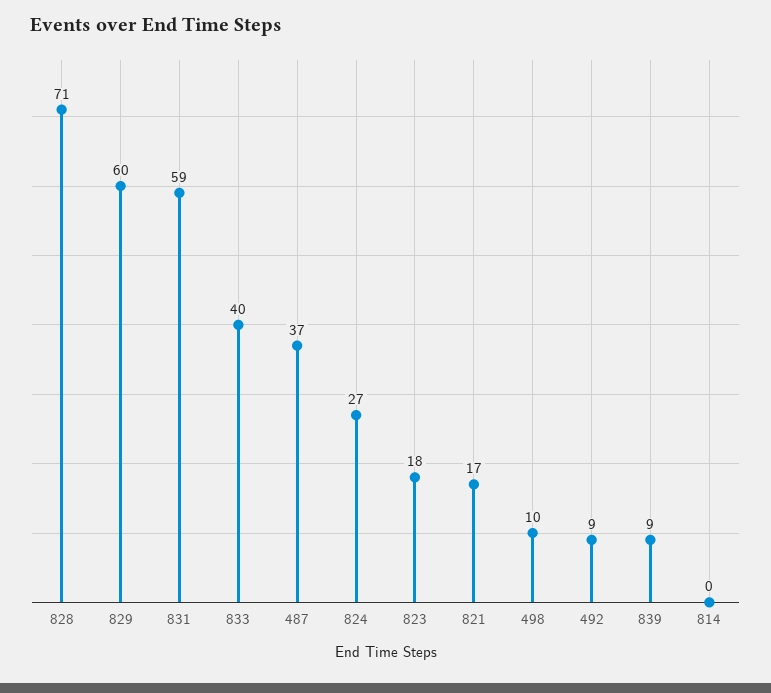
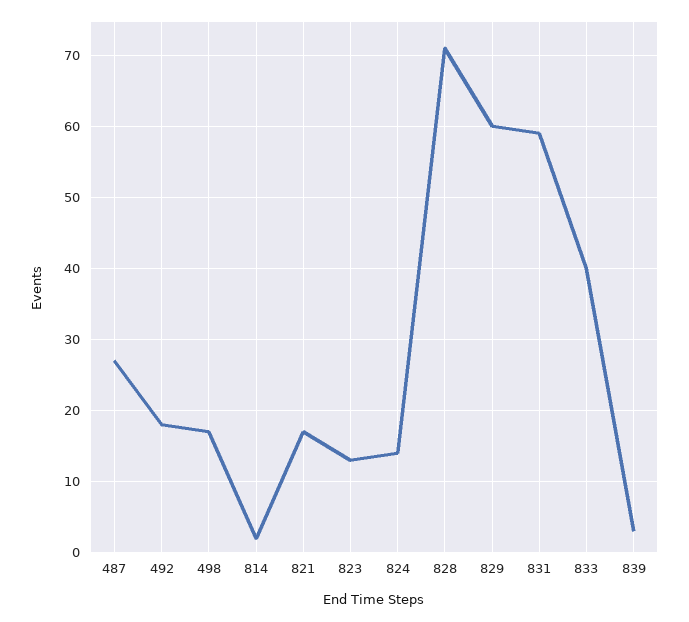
  {
    "828": 71,
    "829": 60,
    "831": 59,
    "833": 40,
-   "487": 37,
+   "487": 27,
-   "824": 27,
+   "824": 14,
-   "823": 18,
+   "823": 13,
    "821": 17,
-   "498": 10,
+   "498": 17,
-   "492": 9,
+   "492": 18,
-   "839": 9,
+   "839": 3,
-   "814": 0
+   "814": 2
  }

